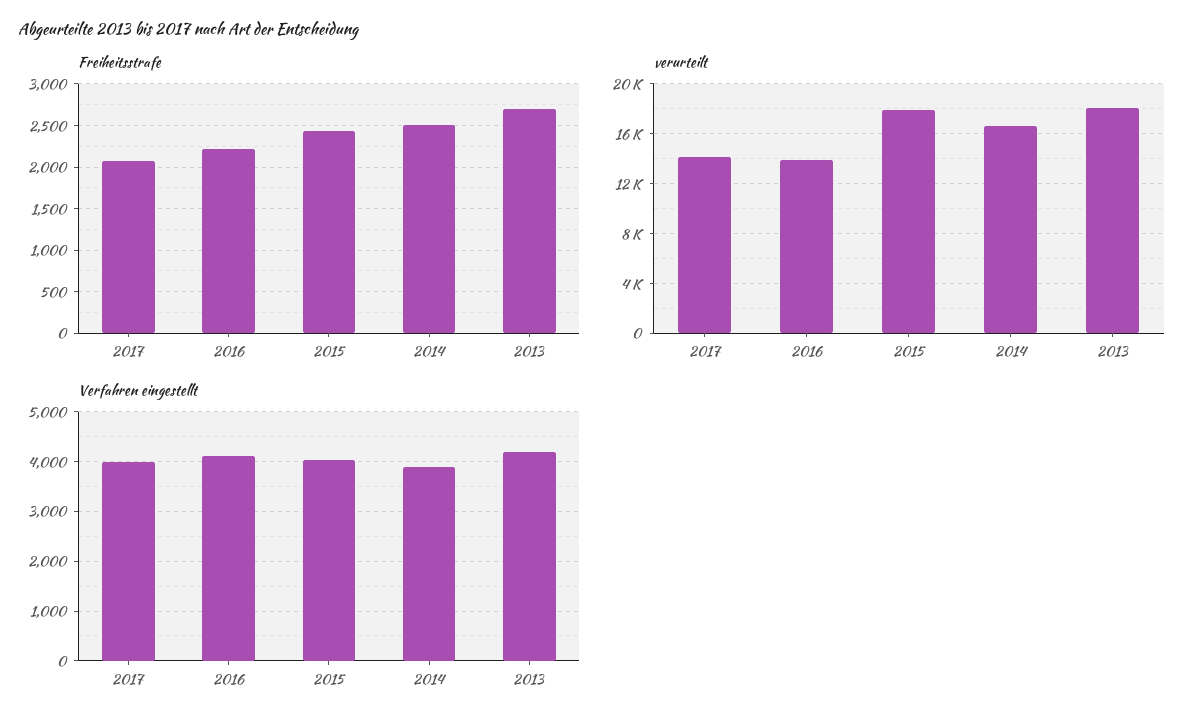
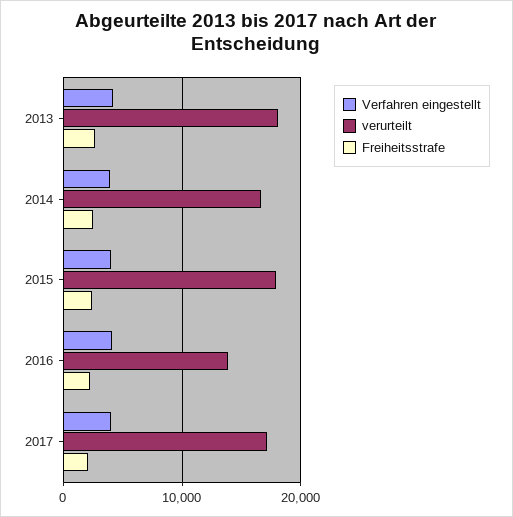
  {
    "Freiheitsstrafe": {
      "2017": 2100,
      "2016": 2200,
      "2015": 2400,
      "2014": 2500,
      "2013": 2700
    },
    "verurteilt": {
-     "2017": 14000,
+     "2017": 17000,
      "2016": 14000,
      "2015": 18000,
      "2014": 16500,
      "2013": 18000
    },
    "Verfahren eingestellt": {
      "2017": 4000,
      "2016": 4200,
      "2015": 4000,
      "2014": 3800,
      "2013": 4200
    }
  }

